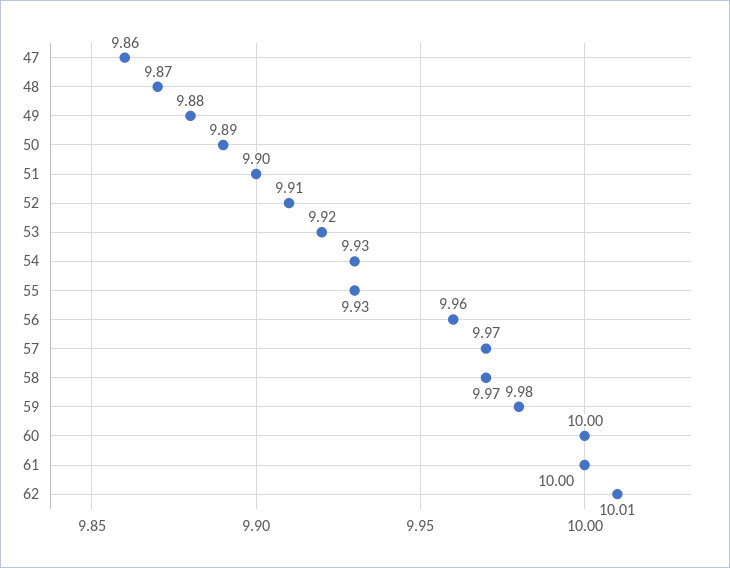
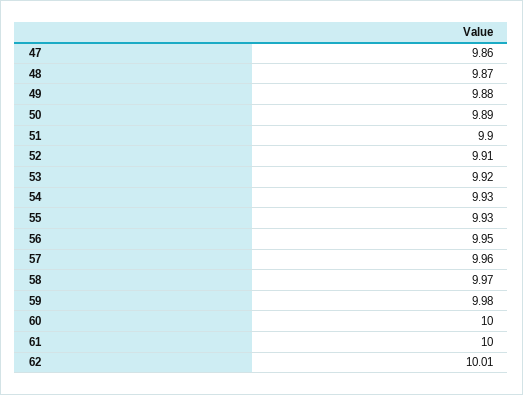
  {
    "47": 9.86,
    "48": 9.87,
    "49": 9.88,
    "50": 9.89,
    "51": 9.9,
    "52": 9.91,
    "53": 9.92,
    "54": 9.93,
    "55": 9.93,
-   "56": 9.96,
+   "56": 9.95,
-   "57": 9.97,
+   "57": 9.96,
    "58": 9.97,
    "59": 9.98,
    "60": 10,
    "61": 10,
    "62": 10.01
  }

